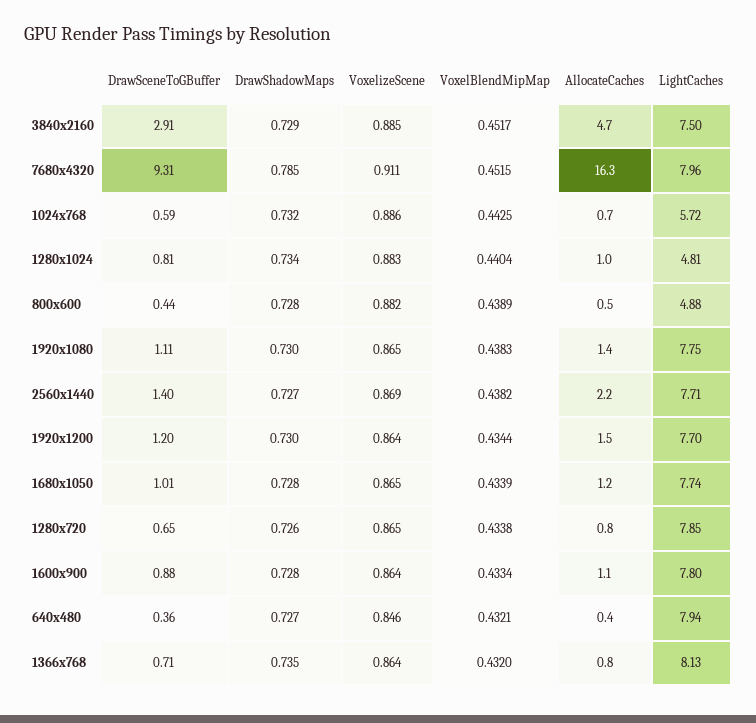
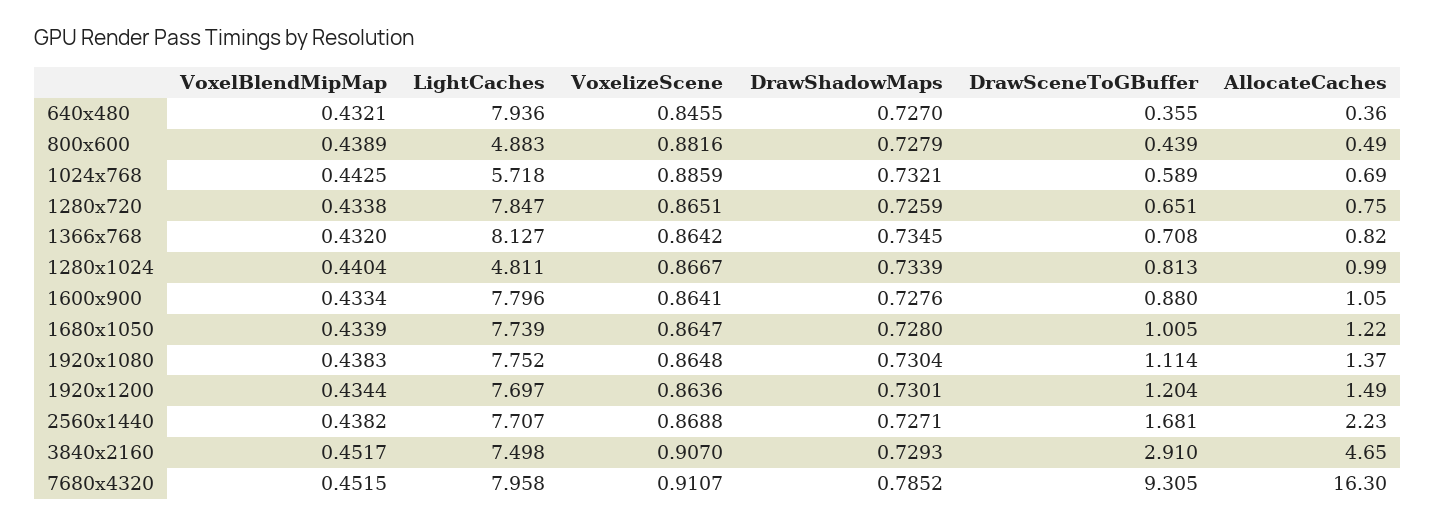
  {
    "DrawSceneToGBuffer": {
      "3840x2160": 2.91,
      "7680x4320": 9.305,
      "1024x768": 0.589,
      "1280x1024": 0.813,
      "800x600": 0.439,
      "1920x1080": 1.114,
-     "2560x1440": 1.4,
+     "2560x1440": 1.681,
      "1920x1200": 1.204,
      "1680x1050": 1.005,
      "1280x720": 0.651,
      "1600x900": 0.88,
      "640x480": 0.355,
      "1366x768": 0.708
    },
    "DrawShadowMaps": {
      "3840x2160": 0.7293,
      "7680x4320": 0.7852,
      "1024x768": 0.7321,
      "1280x1024": 0.7339,
      "800x600": 0.7279,
      "1920x1080": 0.7304,
      "2560x1440": 0.7271,
      "1920x1200": 0.7301,
      "1680x1050": 0.728,
      "1280x720": 0.7259,
      "1600x900": 0.7276,
      "640x480": 0.727,
      "1366x768": 0.7345
    },
    "VoxelizeScene": {
-     "3840x2160": 0.885,
+     "3840x2160": 0.907,
      "7680x4320": 0.9107,
      "1024x768": 0.8859,
-     "1280x1024": 0.883,
+     "1280x1024": 0.8667,
      "800x600": 0.8816,
      "1920x1080": 0.8648,
      "2560x1440": 0.8688,
      "1920x1200": 0.8636,
      "1680x1050": 0.8647,
      "1280x720": 0.8651,
      "1600x900": 0.8641,
      "640x480": 0.8455,
      "1366x768": 0.8642
    },
    "VoxelBlendMipMap": {
      "3840x2160": 0.4517,
      "7680x4320": 0.4515,
      "1024x768": 0.4425,
      "1280x1024": 0.4404,
      "800x600": 0.4389,
      "1920x1080": 0.4383,
      "2560x1440": 0.4382,
      "1920x1200": 0.4344,
      "1680x1050": 0.4339,
      "1280x720": 0.4338,
      "1600x900": 0.4334,
      "640x480": 0.4321,
      "1366x768": 0.432
    },
    "AllocateCaches": {
      "3840x2160": 4.65,
      "7680x4320": 16.3,
      "1024x768": 0.69,
      "1280x1024": 0.99,
      "800x600": 0.49,
      "1920x1080": 1.37,
      "2560x1440": 2.23,
      "1920x1200": 1.49,
      "1680x1050": 1.22,
      "1280x720": 0.75,
      "1600x900": 1.05,
      "640x480": 0.36,
      "1366x768": 0.82
    },
    "LightCaches": {
      "3840x2160": 7.498,
      "7680x4320": 7.958,
      "1024x768": 5.718,
      "1280x1024": 4.811,
      "800x600": 4.883,
      "1920x1080": 7.752,
      "2560x1440": 7.707,
      "1920x1200": 7.697,
      "1680x1050": 7.739,
      "1280x720": 7.847,
      "1600x900": 7.796,
      "640x480": 7.936,
      "1366x768": 8.127
    }
  }

